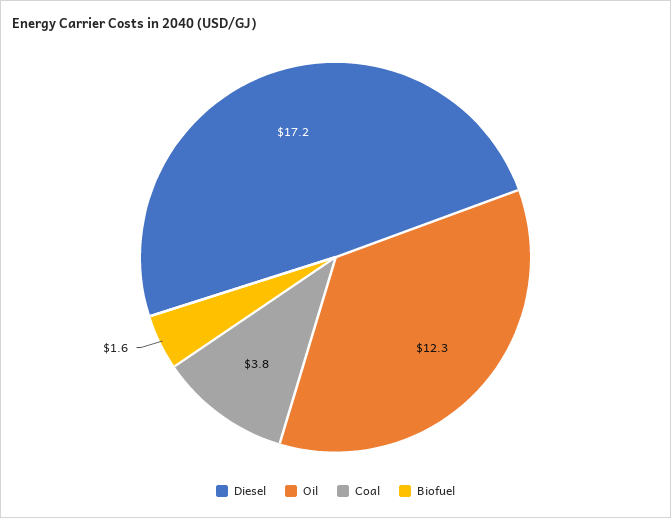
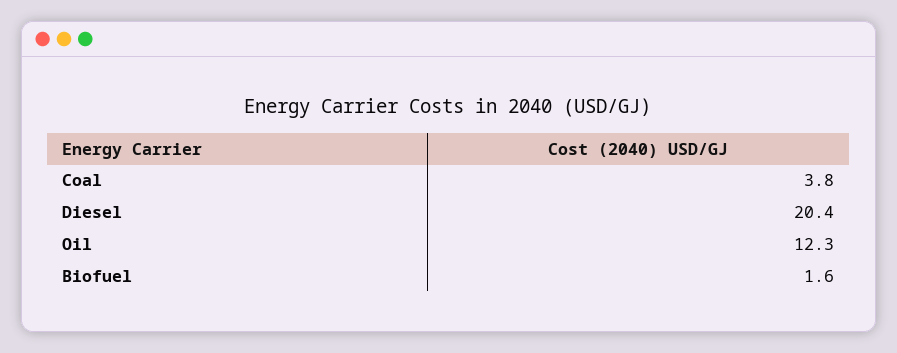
  {
-   "Diesel": 17.2,
+   "Diesel": 20.4,
    "Oil": 12.3,
    "Coal": 3.8,
    "Biofuel": 1.6
  }

